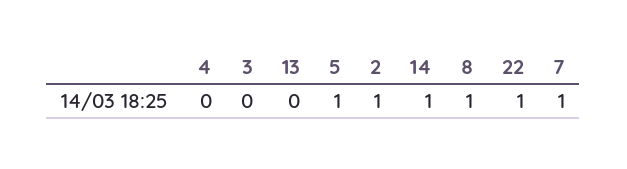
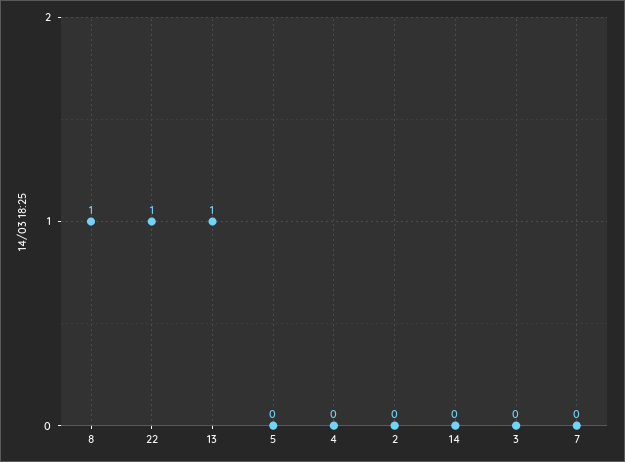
  {
    "4": 0,
    "3": 0,
-   "13": 0,
+   "13": 1,
-   "5": 1,
+   "5": 0,
-   "2": 1,
+   "2": 0,
-   "14": 1,
+   "14": 0,
    "8": 1,
    "22": 1,
-   "7": 1
+   "7": 0
  }

